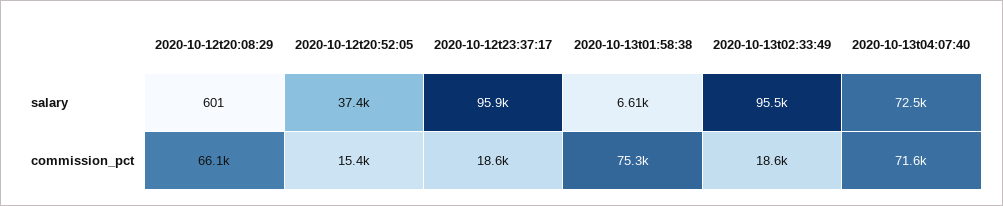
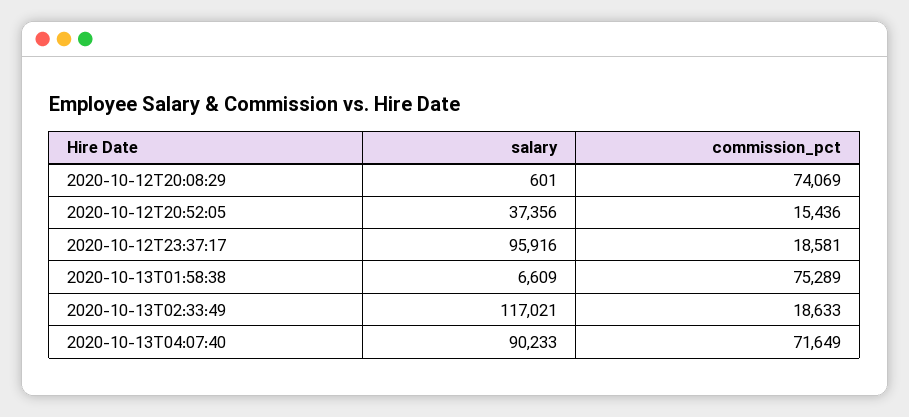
  {
    "2020-10-12t20:08:29": {
      "salary": 601,
-     "commission_pct": 66100
+     "commission_pct": 74069
    },
    "2020-10-12t20:52:05": {
      "salary": 37356,
      "commission_pct": 15436
    },
    "2020-10-12t23:37:17": {
      "salary": 95916,
      "commission_pct": 18581
    },
    "2020-10-13t01:58:38": {
      "salary": 6609,
      "commission_pct": 75289
    },
    "2020-10-13t02:33:49": {
-     "salary": 95500,
+     "salary": 117021,
      "commission_pct": 18633
    },
    "2020-10-13t04:07:40": {
-     "salary": 72500,
+     "salary": 90233,
      "commission_pct": 71649
    }
  }

